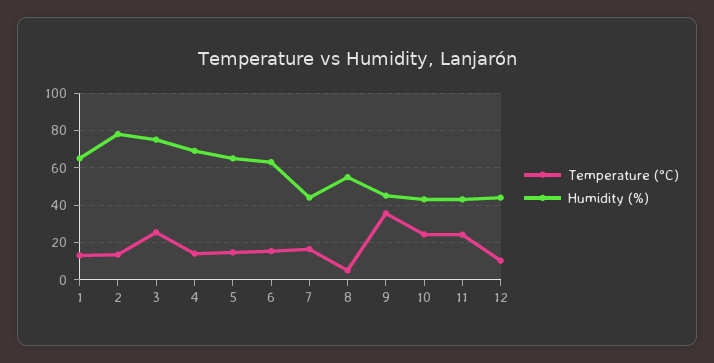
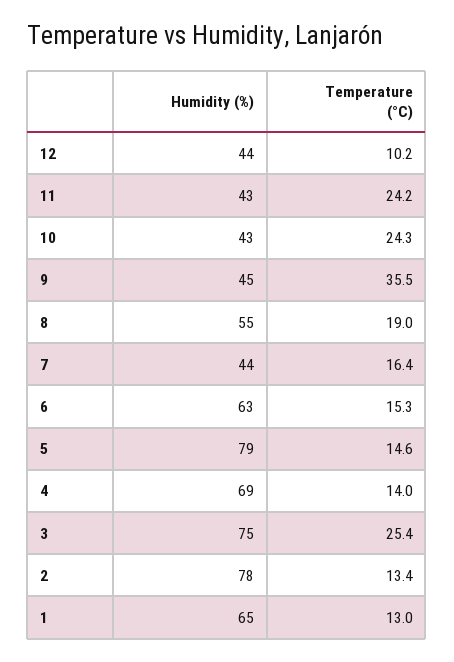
  {
    "Temperature (°C)": {
      "1": 13,
      "2": 13.4,
      "3": 25.4,
      "4": 14,
      "5": 14.6,
      "6": 15.3,
      "7": 16.4,
-     "8": 5,
+     "8": 19,
      "9": 35.5,
      "10": 24.3,
      "11": 24.2,
      "12": 10.2
    },
    "Humidity (%)": {
      "1": 65,
      "2": 78,
      "3": 75,
      "4": 69,
-     "5": 65,
+     "5": 79,
      "6": 63,
      "7": 44,
      "8": 55,
      "9": 45,
      "10": 43,
      "11": 43,
      "12": 44
    }
  }

